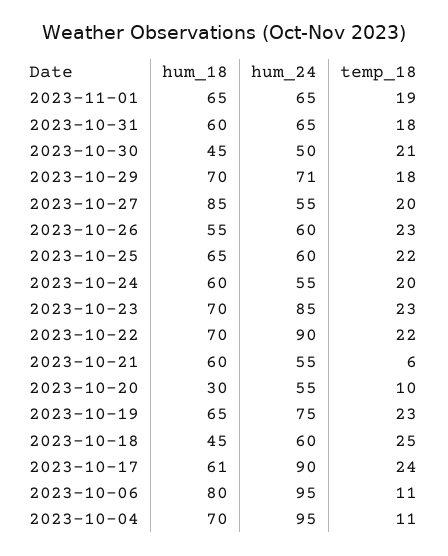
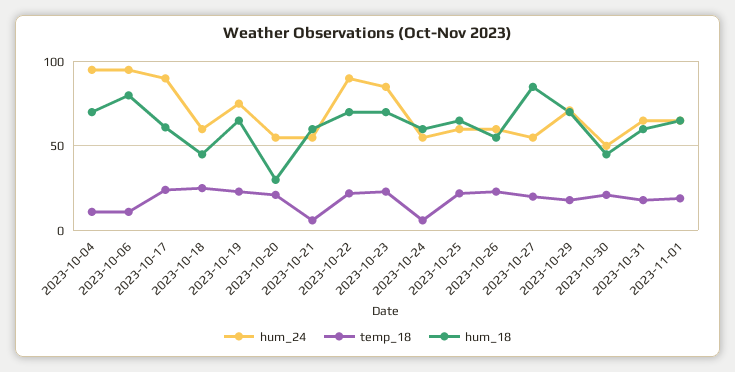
  {
    "hum_18": {
      "2023-11-01": 65,
      "2023-10-31": 60,
      "2023-10-30": 45,
      "2023-10-29": 70,
      "2023-10-27": 85,
      "2023-10-26": 55,
      "2023-10-25": 65,
      "2023-10-24": 60,
      "2023-10-23": 70,
      "2023-10-22": 70,
      "2023-10-21": 60,
      "2023-10-20": 30,
      "2023-10-19": 65,
      "2023-10-18": 45,
      "2023-10-17": 61,
      "2023-10-06": 80,
      "2023-10-04": 70
    },
    "hum_24": {
      "2023-11-01": 65,
      "2023-10-31": 65,
      "2023-10-30": 50,
      "2023-10-29": 71,
      "2023-10-27": 55,
      "2023-10-26": 60,
      "2023-10-25": 60,
      "2023-10-24": 55,
      "2023-10-23": 85,
      "2023-10-22": 90,
      "2023-10-21": 55,
      "2023-10-20": 55,
      "2023-10-19": 75,
      "2023-10-18": 60,
      "2023-10-17": 90,
      "2023-10-06": 95,
      "2023-10-04": 95
    },
    "temp_18": {
      "2023-11-01": 19,
      "2023-10-31": 18,
      "2023-10-30": 21,
      "2023-10-29": 18,
      "2023-10-27": 20,
      "2023-10-26": 23,
      "2023-10-25": 22,
-     "2023-10-24": 20,
+     "2023-10-24": 5,
      "2023-10-23": 23,
      "2023-10-22": 22,
      "2023-10-21": 6,
-     "2023-10-20": 10,
+     "2023-10-20": 20,
      "2023-10-19": 23,
      "2023-10-18": 25,
      "2023-10-17": 24,
      "2023-10-06": 11,
      "2023-10-04": 11
    }
  }

